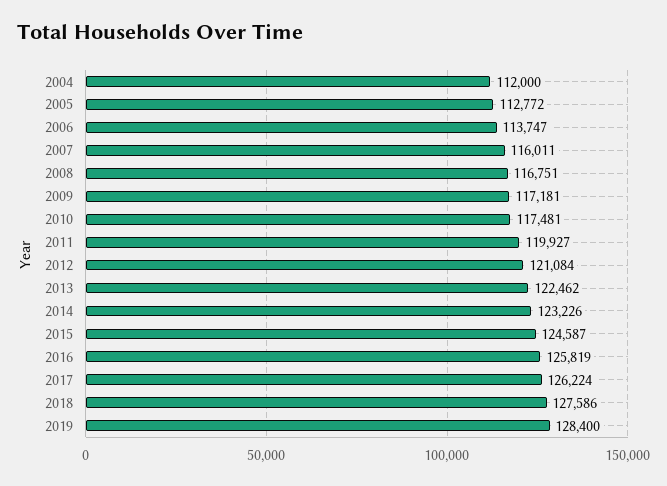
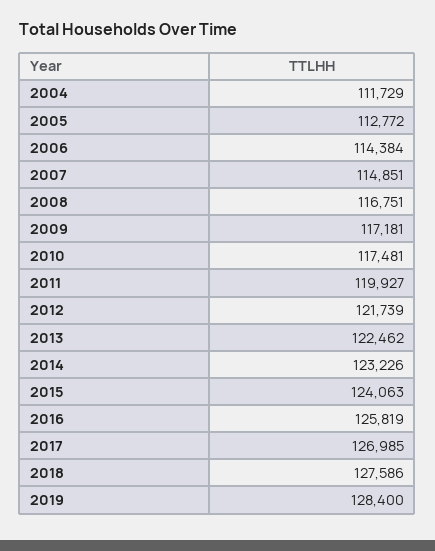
  {
-   "2004": 112000,
+   "2004": 111729,
    "2005": 112772,
-   "2006": 113747,
+   "2006": 114384,
-   "2007": 116011,
+   "2007": 114851,
    "2008": 116751,
    "2009": 117181,
    "2010": 117481,
    "2011": 119927,
-   "2012": 121084,
+   "2012": 121739,
    "2013": 122462,
    "2014": 123226,
-   "2015": 124587,
+   "2015": 124063,
    "2016": 125819,
-   "2017": 126224,
+   "2017": 126985,
    "2018": 127586,
    "2019": 128400
  }

